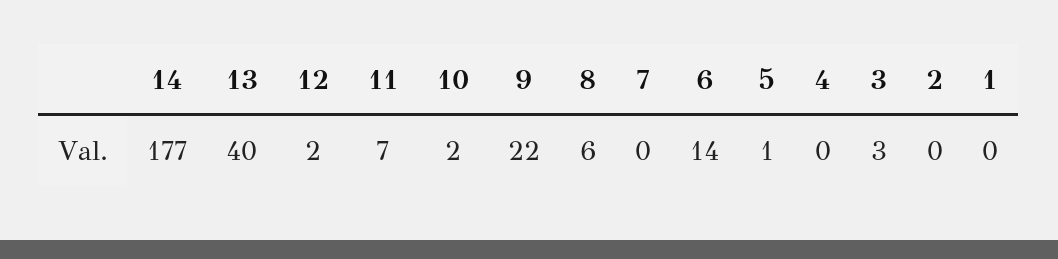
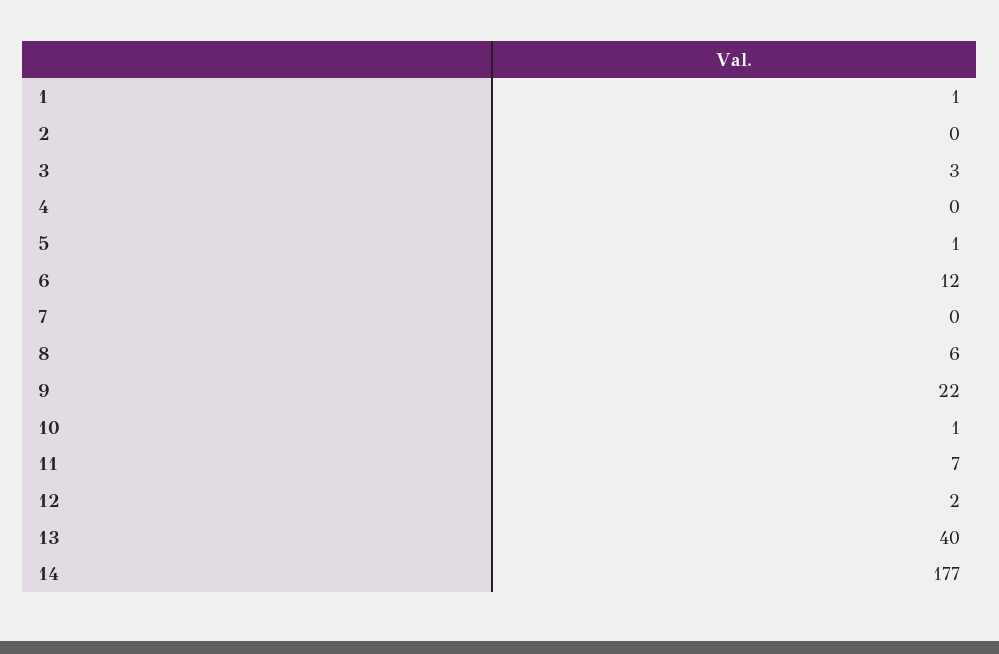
  {
    "14": 177,
    "13": 40,
    "12": 2,
    "11": 7,
-   "10": 2,
+   "10": 1,
    "9": 22,
    "8": 6,
    "7": 0,
-   "6": 14,
+   "6": 12,
    "5": 1,
    "4": 0,
    "3": 3,
    "2": 0,
-   "1": 0
+   "1": 1
  }

